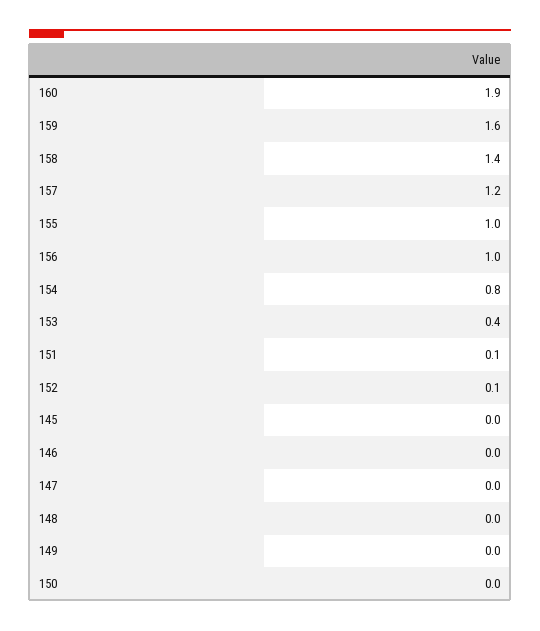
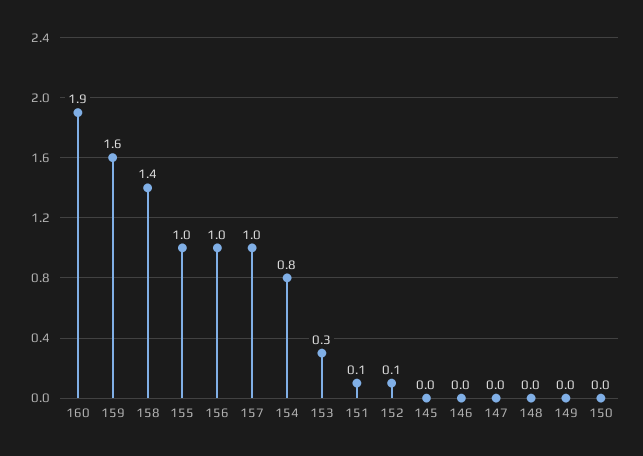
  {
    "160": 1.9,
    "159": 1.6,
    "158": 1.4,
-   "157": 1.2,
+   "157": 1,
    "155": 1,
    "156": 1,
    "154": 0.8,
-   "153": 0.4,
+   "153": 0.3,
    "151": 0.1,
    "152": 0.1,
    "145": 0,
    "146": 0,
    "147": 0,
    "148": 0,
    "149": 0,
    "150": 0
  }

